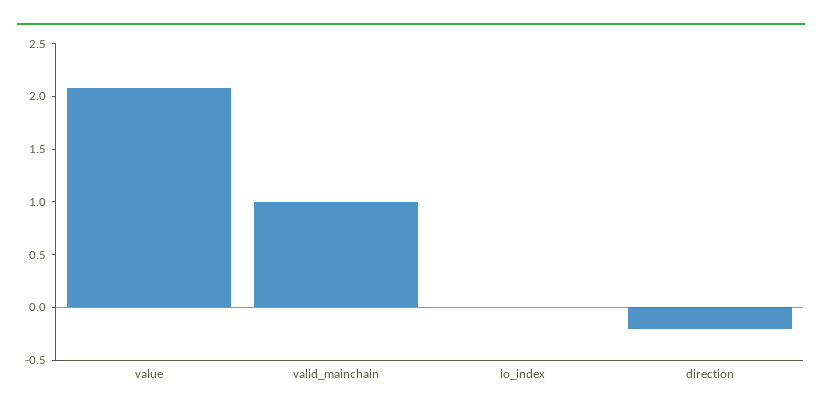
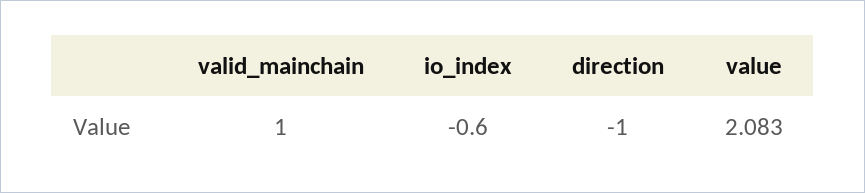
  {
    "value": 2.083,
    "valid_mainchain": 1,
-   "io_index": 0,
+   "io_index": -0.6,
-   "direction": -0.2
+   "direction": -1
  }

